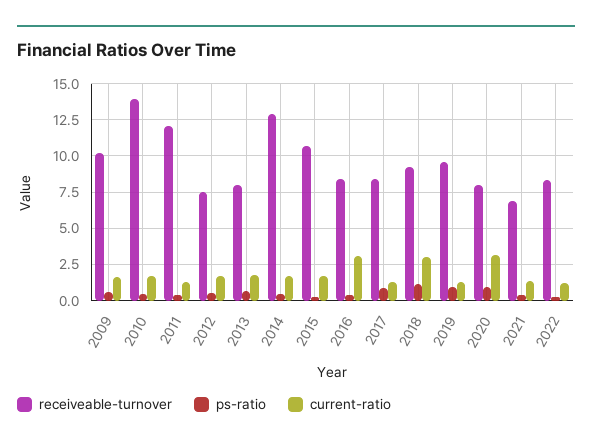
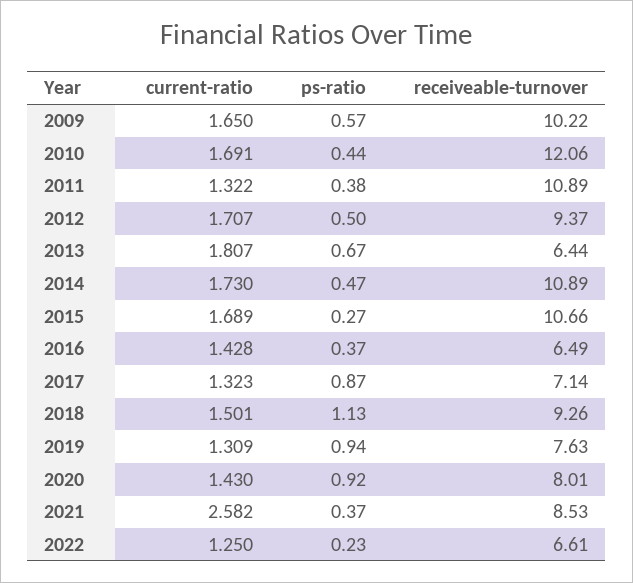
  {
    "receiveable-turnover": {
      "2009": 10.22,
-     "2010": 14,
+     "2010": 12.06,
-     "2011": 12,
+     "2011": 10.89,
-     "2012": 7.5,
+     "2012": 9.37,
-     "2013": 8,
+     "2013": 6.44,
-     "2014": 13,
+     "2014": 10.89,
      "2015": 10.66,
-     "2016": 8.5,
+     "2016": 6.49,
-     "2017": 8.5,
+     "2017": 7.14,
      "2018": 9.26,
-     "2019": 9.5,
+     "2019": 7.63,
      "2020": 8.01,
-     "2021": 7,
+     "2021": 8.53,
-     "2022": 8.5
+     "2022": 6.61
    },
    "ps-ratio": {
      "2009": 0.57,
      "2010": 0.44,
      "2011": 0.38,
      "2012": 0.5,
      "2013": 0.67,
      "2014": 0.47,
      "2015": 0.27,
      "2016": 0.37,
      "2017": 0.87,
      "2018": 1.13,
      "2019": 0.94,
      "2020": 0.92,
      "2021": 0.37,
      "2022": 0.23
    },
    "current-ratio": {
      "2009": 1.65,
      "2010": 1.691,
      "2011": 1.322,
      "2012": 1.707,
      "2013": 1.807,
      "2014": 1.73,
      "2015": 1.689,
-     "2016": 3,
+     "2016": 1.428,
      "2017": 1.323,
-     "2018": 3,
+     "2018": 1.501,
      "2019": 1.309,
-     "2020": 3,
+     "2020": 1.43,
-     "2021": 1.5,
+     "2021": 2.582,
      "2022": 1.25
    }
  }

